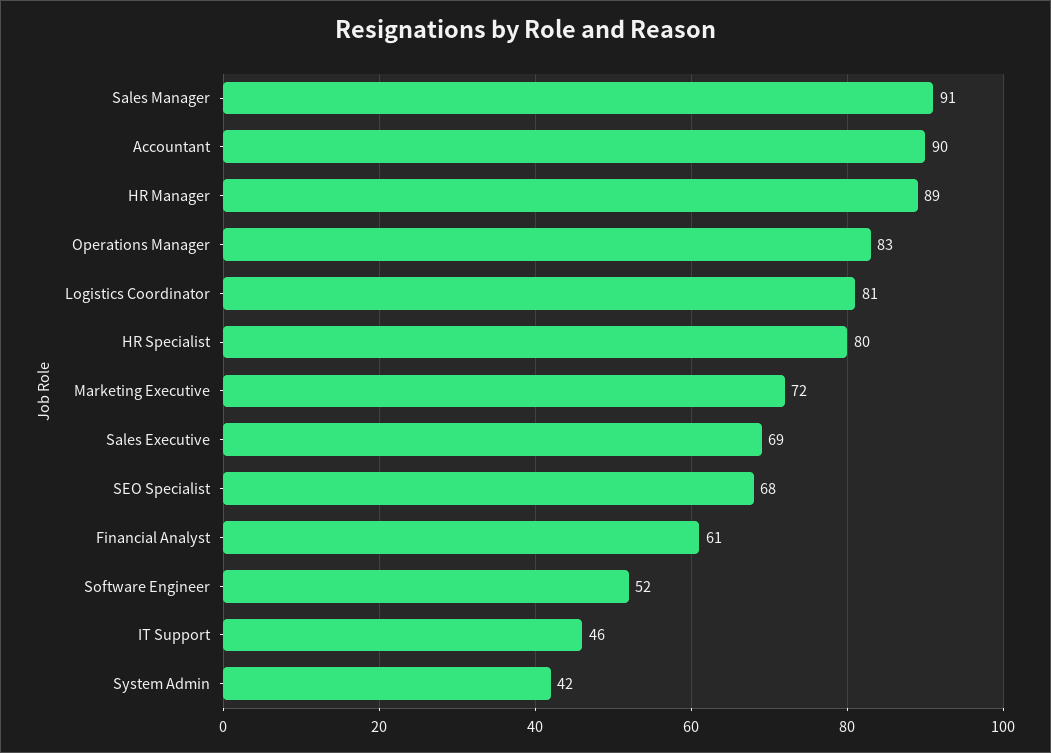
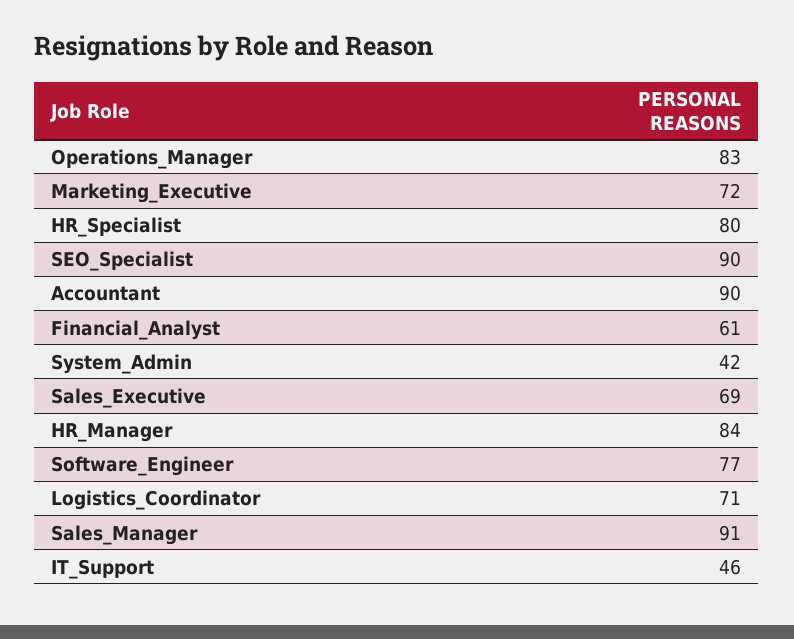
  {
    "Sales Manager": 91,
    "Accountant": 90,
-   "HR Manager": 89,
+   "HR Manager": 84,
    "Operations Manager": 83,
-   "Logistics Coordinator": 81,
+   "Logistics Coordinator": 71,
    "HR Specialist": 80,
    "Marketing Executive": 72,
    "Sales Executive": 69,
-   "SEO Specialist": 68,
+   "SEO Specialist": 90,
    "Financial Analyst": 61,
-   "Software Engineer": 52,
+   "Software Engineer": 77,
    "IT Support": 46,
    "System Admin": 42
  }

